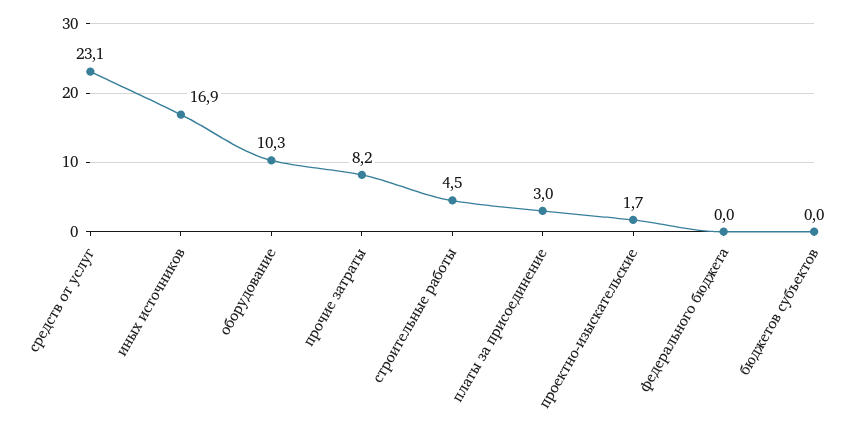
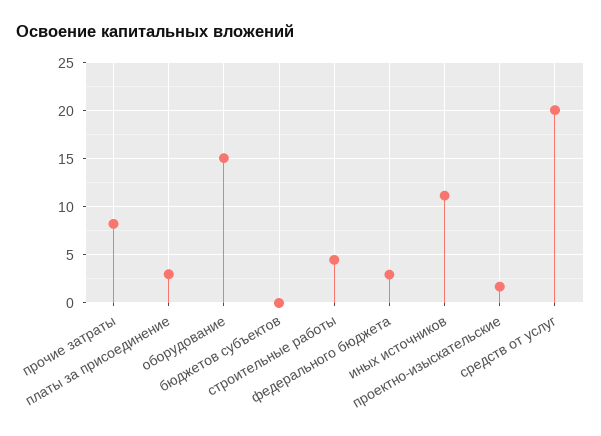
  {
-   "средств от услуг": 23.1,
+   "средств от услуг": 20,
-   "иных источников": 16.9,
+   "иных источников": 11,
-   "оборудование": 10.3,
+   "оборудование": 15,
    "прочие затраты": 8.2,
    "строительные работы": 4.5,
    "платы за присоединение": 3,
    "проектно-изыскательские": 1.7,
-   "федерального бюджета": 0,
+   "федерального бюджета": 3,
    "бюджетов субъектов": 0
  }

